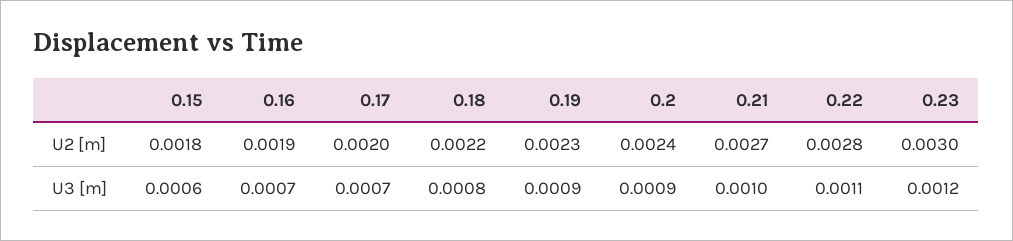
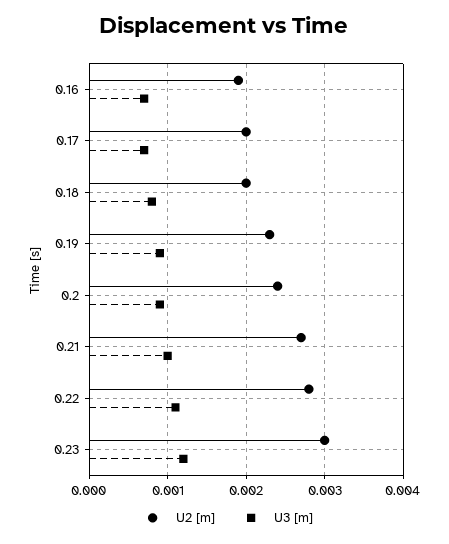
  {
    "U2 [m]": {
-     "0.15": 0.0018,
      "0.16": 0.0019,
      "0.17": 0.002,
-     "0.18": 0.0022,
+     "0.18": 0.002,
      "0.19": 0.0023,
      "0.2": 0.0024,
      "0.21": 0.0027,
      "0.22": 0.0028,
      "0.23": 0.003
    },
    "U3 [m]": {
-     "0.15": 0.0006,
      "0.16": 0.0007,
      "0.17": 0.0007,
      "0.18": 0.0008,
      "0.19": 0.0009,
      "0.2": 0.0009,
      "0.21": 0.001,
      "0.22": 0.0011,
      "0.23": 0.0012
    }
  }

